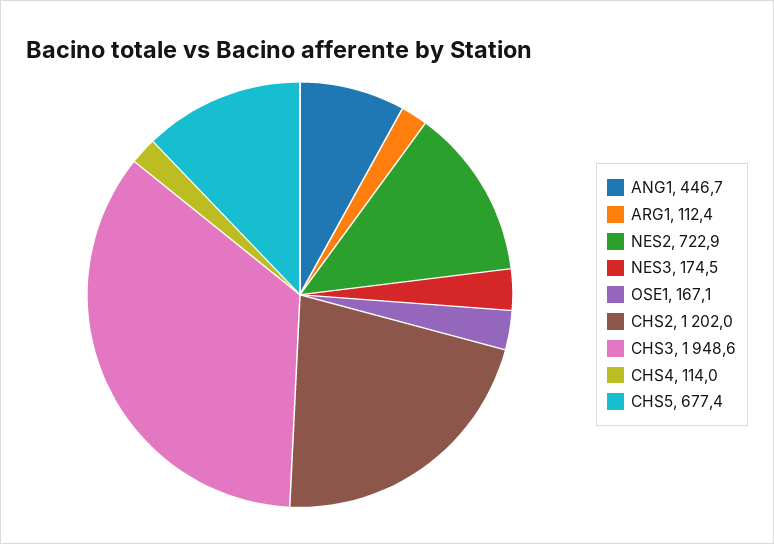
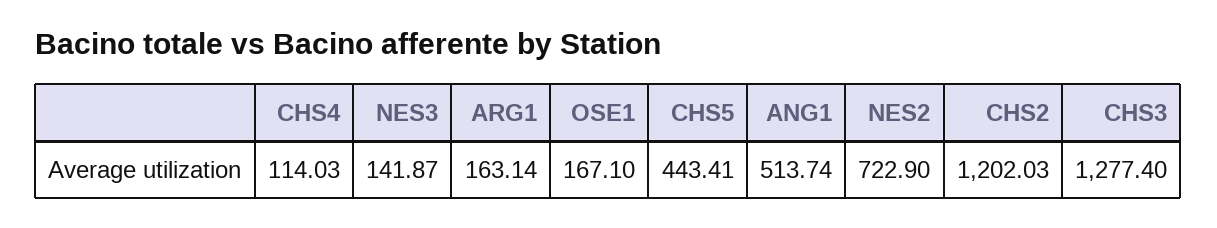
  {
-   "ANG1": 446.7,
+   "ANG1": 513.74,
-   "ARG1": 112.4,
+   "ARG1": 163.14,
    "NES2": 722.9,
-   "NES3": 174.5,
+   "NES3": 141.87,
    "OSE1": 167.1,
    "CHS2": 1202.03,
-   "CHS3": 1948.6,
+   "CHS3": 1277.4,
    "CHS4": 114.03,
-   "CHS5": 677.4
+   "CHS5": 443.41
  }

